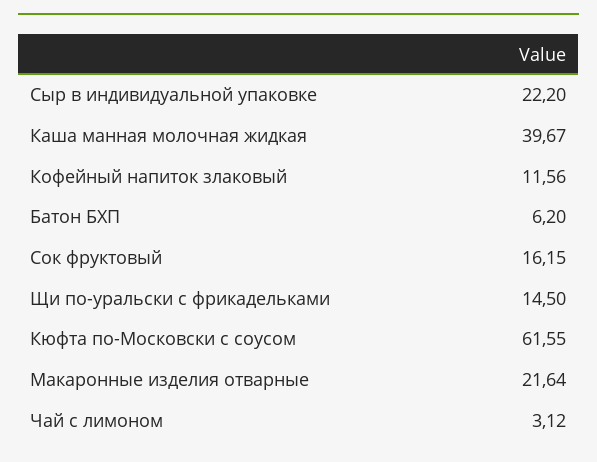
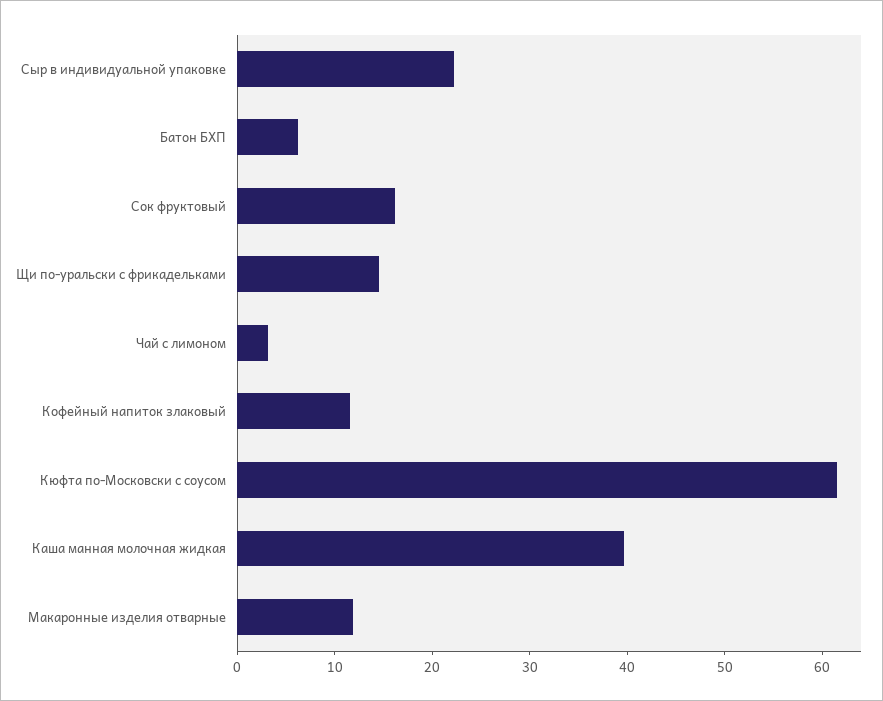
  {
    "Сыр в индивидуальной упаковке": 22.2,
    "Каша манная молочная жидкая": 39.67,
    "Кофейный напиток злаковый": 11.56,
    "Батон БХП": 6.2,
    "Сок фруктовый": 16.15,
    "Щи по-уральски с фрикадельками": 14.5,
    "Кюфта по-Московски с соусом": 61.55,
-   "Макаронные изделия отварные": 21.64,
+   "Макаронные изделия отварные": 12,
    "Чай с лимоном": 3.12
  }

